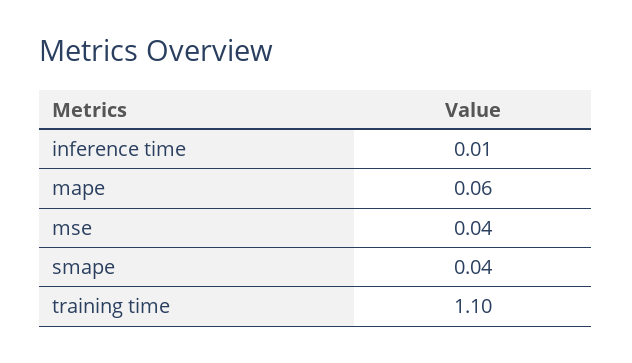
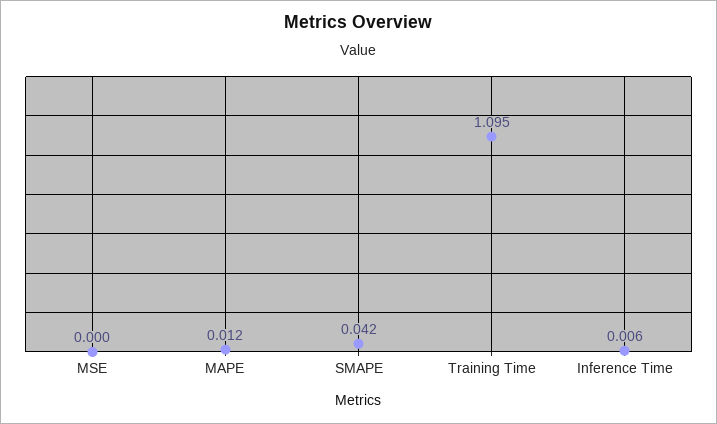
  {
    "inference time": 0.006,
-   "mape": 0.06,
+   "mape": 0.012,
-   "mse": 0.04,
+   "mse": 0,
    "smape": 0.042,
    "training time": 1.095
  }

